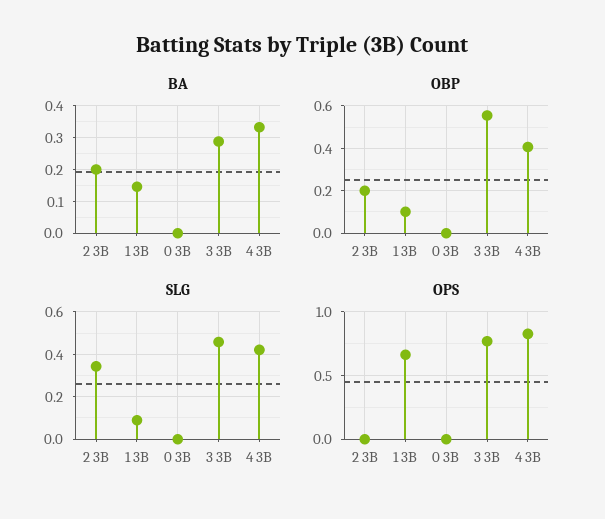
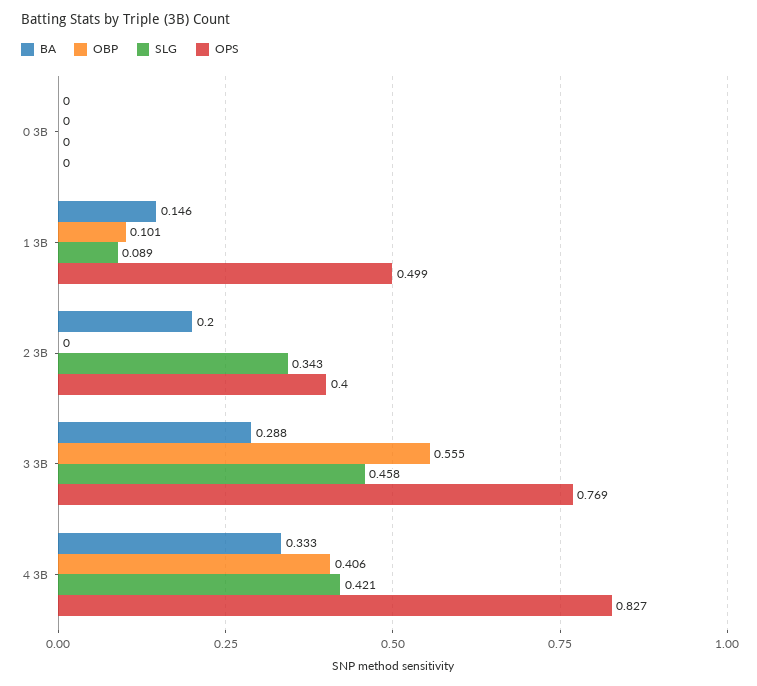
  {
    "BA": {
      "2 3B": 0.2,
      "1 3B": 0.146,
      "0 3B": 0,
      "3 3B": 0.288,
      "4 3B": 0.333
    },
    "OBP": {
-     "2 3B": 0.2,
+     "2 3B": 0,
      "1 3B": 0.101,
      "0 3B": 0,
      "3 3B": 0.555,
      "4 3B": 0.406
    },
    "SLG": {
      "2 3B": 0.343,
      "1 3B": 0.089,
      "0 3B": 0,
      "3 3B": 0.458,
      "4 3B": 0.421
    },
    "OPS": {
-     "2 3B": 0,
+     "2 3B": 0.4,
-     "1 3B": 0.65,
+     "1 3B": 0.499,
      "0 3B": 0,
      "3 3B": 0.769,
      "4 3B": 0.827
    }
  }

